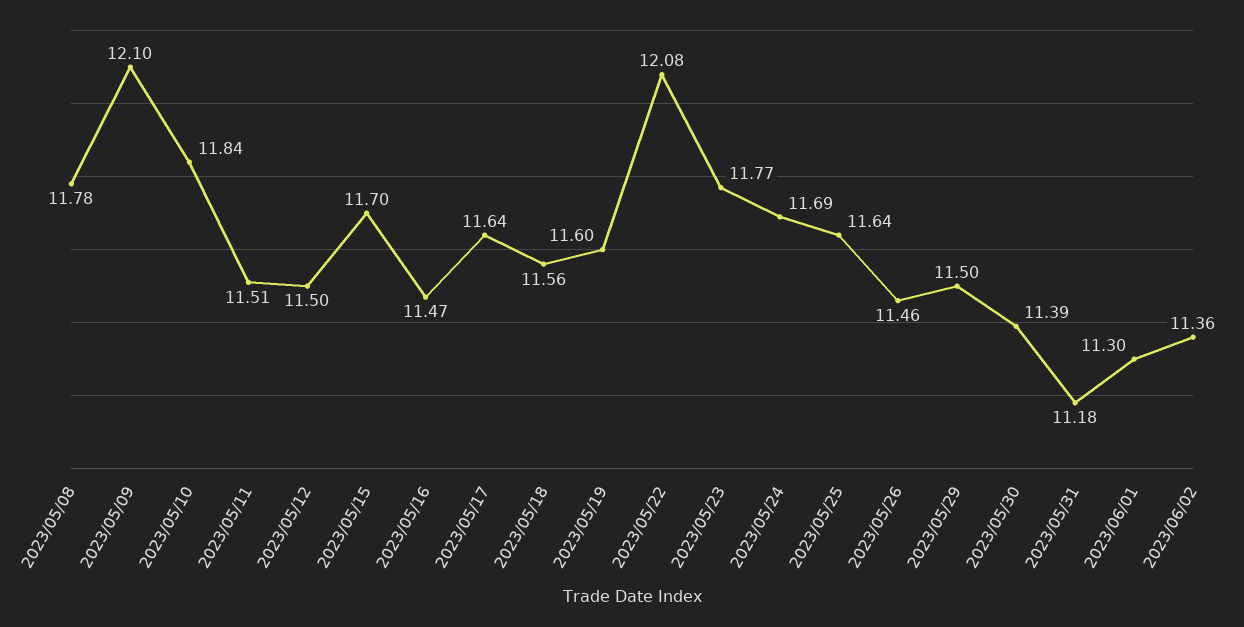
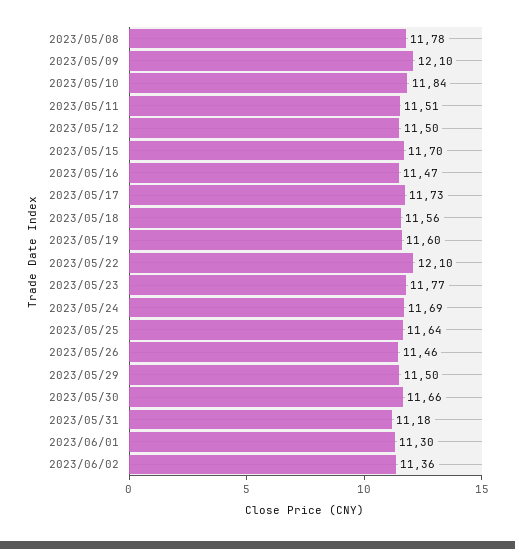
  {
    "2023/05/08": 11.78,
    "2023/05/09": 12.1,
    "2023/05/10": 11.84,
    "2023/05/11": 11.51,
    "2023/05/12": 11.5,
    "2023/05/15": 11.7,
    "2023/05/16": 11.47,
-   "2023/05/17": 11.64,
+   "2023/05/17": 11.73,
    "2023/05/18": 11.56,
    "2023/05/19": 11.6,
-   "2023/05/22": 12.08,
+   "2023/05/22": 12.1,
    "2023/05/23": 11.77,
    "2023/05/24": 11.69,
    "2023/05/25": 11.64,
    "2023/05/26": 11.46,
    "2023/05/29": 11.5,
-   "2023/05/30": 11.39,
+   "2023/05/30": 11.66,
    "2023/05/31": 11.18,
    "2023/06/01": 11.3,
    "2023/06/02": 11.36
  }

